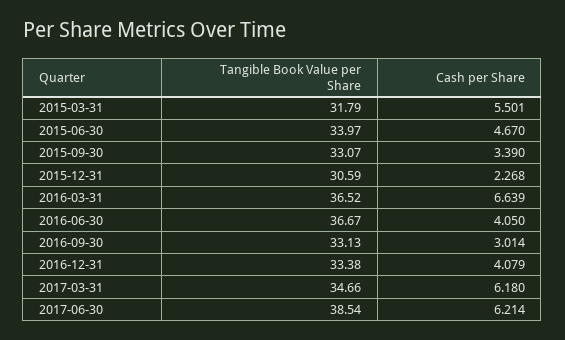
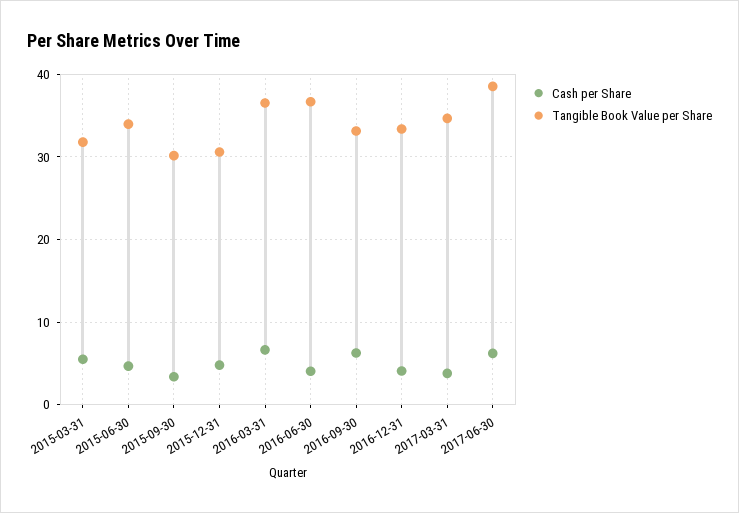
  {
    "Tangible Book Value per Share": {
      "2015-03-31": 31.79,
      "2015-06-30": 33.97,
-     "2015-09-30": 33.07,
+     "2015-09-30": 30,
      "2015-12-31": 30.59,
      "2016-03-31": 36.52,
      "2016-06-30": 36.67,
      "2016-09-30": 33.13,
      "2016-12-31": 33.38,
      "2017-03-31": 34.66,
      "2017-06-30": 38.54
    },
    "Cash per Share": {
      "2015-03-31": 5.501,
      "2015-06-30": 4.67,
      "2015-09-30": 3.39,
-     "2015-12-31": 2.268,
+     "2015-12-31": 5,
      "2016-03-31": 6.639,
      "2016-06-30": 4.05,
-     "2016-09-30": 3.014,
+     "2016-09-30": 6,
      "2016-12-31": 4.079,
-     "2017-03-31": 6.18,
+     "2017-03-31": 4,
      "2017-06-30": 6.214
    }
  }

